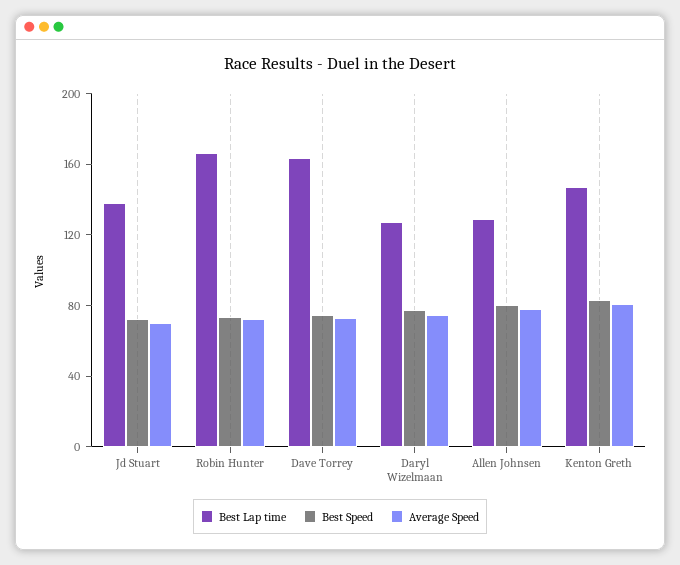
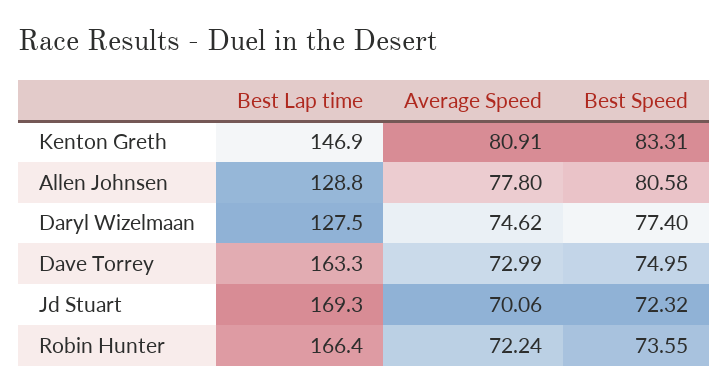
  {
    "Best Lap time": {
-     "Jd Stuart": 140,
+     "Jd Stuart": 169.3,
      "Robin Hunter": 166.4,
      "Dave Torrey": 163.3,
      "Daryl Wizelmaan": 127.5,
      "Allen Johnsen": 128.8,
      "Kenton Greth": 146.9
    },
    "Best Speed": {
      "Jd Stuart": 72.32,
      "Robin Hunter": 73.55,
      "Dave Torrey": 74.95,
      "Daryl Wizelmaan": 77.4,
      "Allen Johnsen": 80.58,
      "Kenton Greth": 83.31
    },
    "Average Speed": {
      "Jd Stuart": 70.06,
      "Robin Hunter": 72.24,
      "Dave Torrey": 72.99,
      "Daryl Wizelmaan": 74.62,
      "Allen Johnsen": 77.8,
      "Kenton Greth": 80.91
    }
  }

